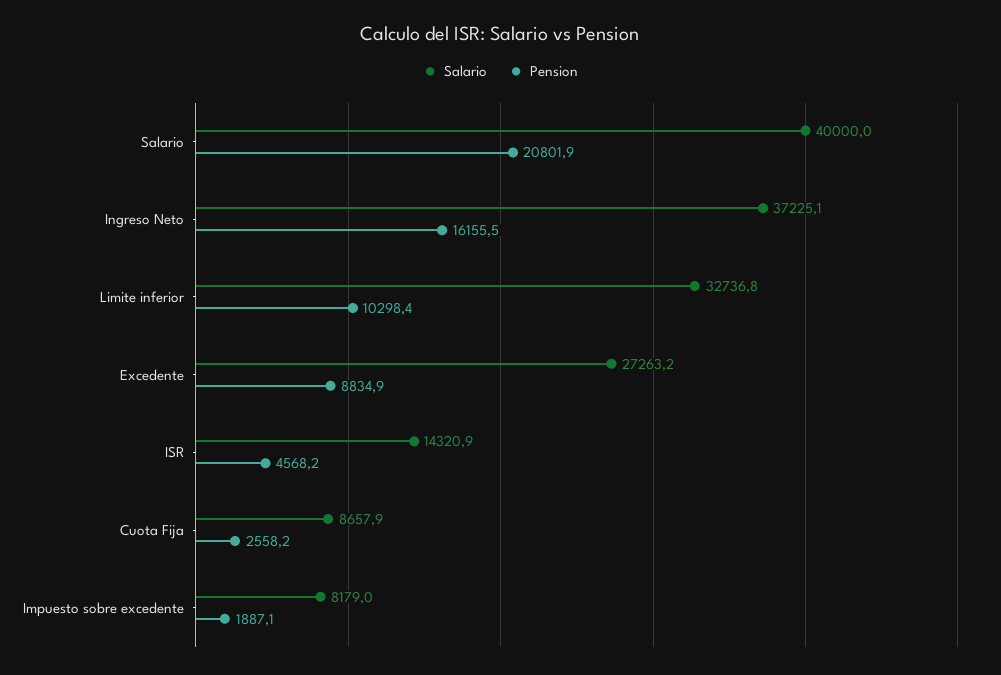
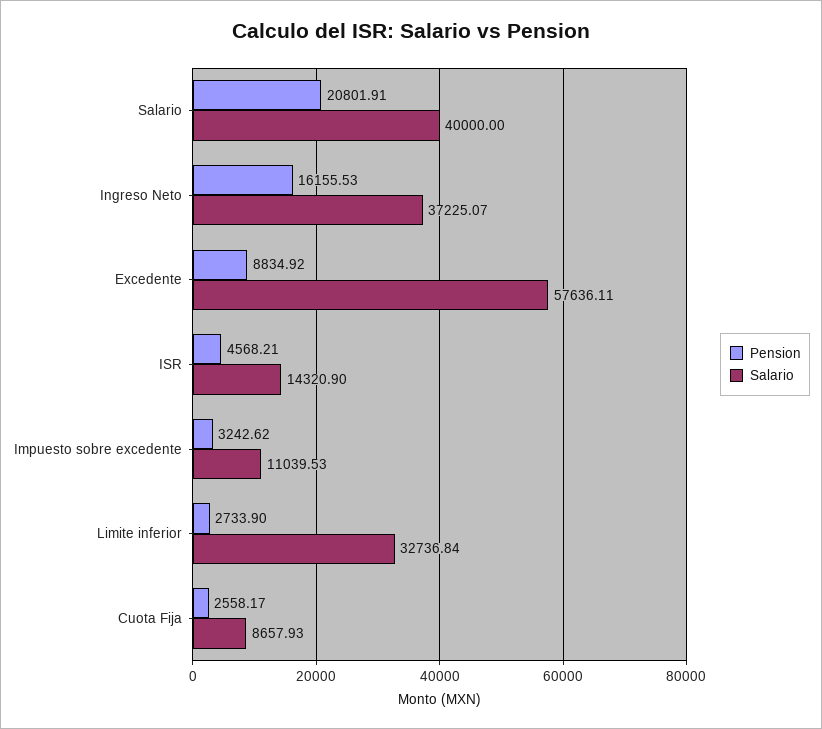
  {
    "Salario": {
      "Salario": 40000,
      "Ingreso Neto": 37225.07,
      "Limite inferior": 32736.84,
-     "Excedente": 27263.2,
+     "Excedente": 57636.11,
      "ISR": 14320.9,
      "Cuota Fija": 8657.93,
-     "Impuesto sobre excedente": 8179
+     "Impuesto sobre excedente": 11039.53
    },
    "Pension": {
      "Salario": 20801.91,
      "Ingreso Neto": 16155.53,
-     "Limite inferior": 10298.4,
+     "Limite inferior": 2733.9,
      "Excedente": 8834.92,
      "ISR": 4568.21,
      "Cuota Fija": 2558.17,
-     "Impuesto sobre excedente": 1887.1
+     "Impuesto sobre excedente": 3242.62
    }
  }

